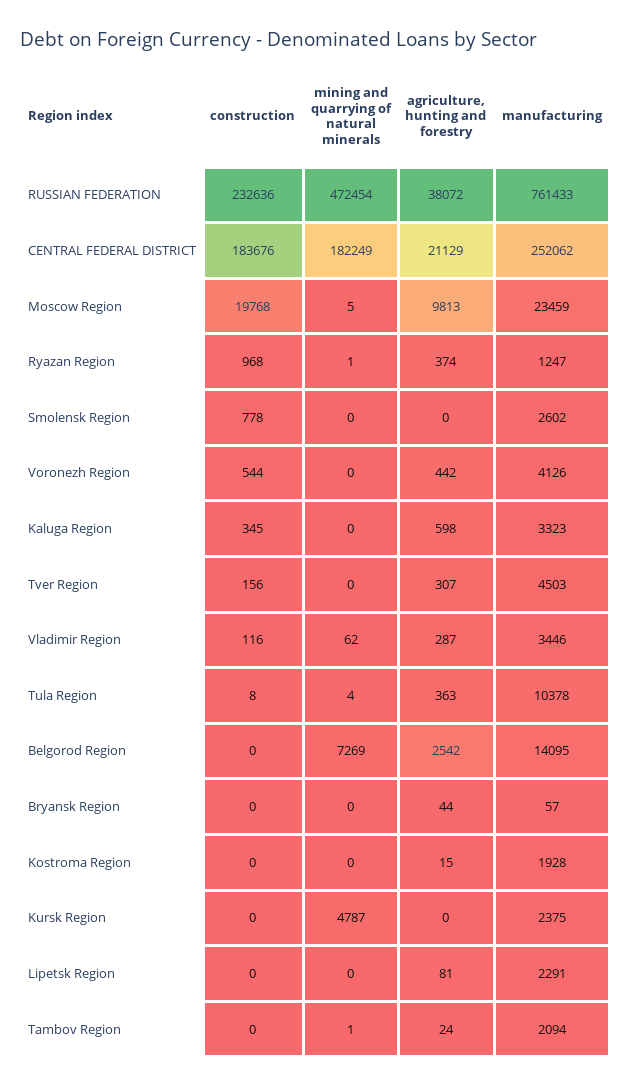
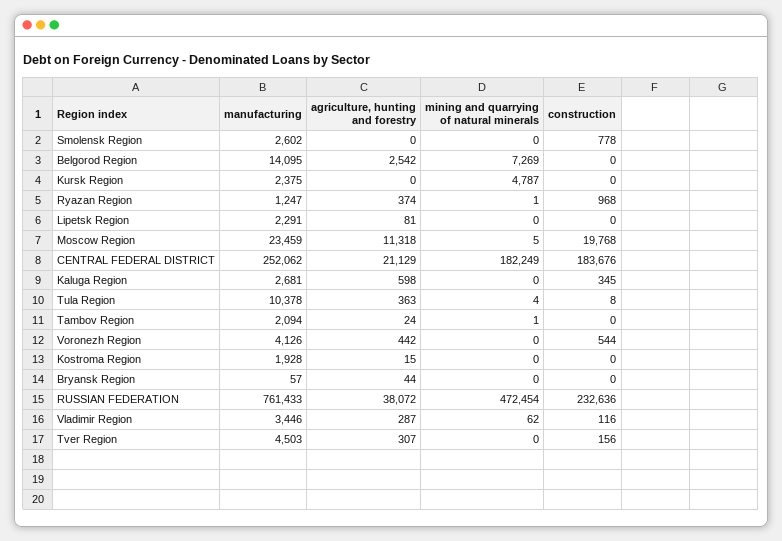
  {
    "construction": {
      "RUSSIAN FEDERATION": 232636,
      "CENTRAL FEDERAL DISTRICT": 183676,
      "Moscow Region": 19768,
      "Ryazan Region": 968,
      "Smolensk Region": 778,
      "Voronezh Region": 544,
      "Kaluga Region": 345,
      "Tver Region": 156,
      "Vladimir Region": 116,
      "Tula Region": 8,
      "Belgorod Region": 0,
      "Bryansk Region": 0,
      "Kostroma Region": 0,
      "Kursk Region": 0,
      "Lipetsk Region": 0,
      "Tambov Region": 0
    },
    "mining and quarrying of natural minerals": {
      "RUSSIAN FEDERATION": 472454,
      "CENTRAL FEDERAL DISTRICT": 182249,
      "Moscow Region": 5,
      "Ryazan Region": 1,
      "Smolensk Region": 0,
      "Voronezh Region": 0,
      "Kaluga Region": 0,
      "Tver Region": 0,
      "Vladimir Region": 62,
      "Tula Region": 4,
      "Belgorod Region": 7269,
      "Bryansk Region": 0,
      "Kostroma Region": 0,
      "Kursk Region": 4787,
      "Lipetsk Region": 0,
      "Tambov Region": 1
    },
    "agriculture, hunting and forestry": {
      "RUSSIAN FEDERATION": 38072,
      "CENTRAL FEDERAL DISTRICT": 21129,
-     "Moscow Region": 9813,
+     "Moscow Region": 11318,
      "Ryazan Region": 374,
      "Smolensk Region": 0,
      "Voronezh Region": 442,
      "Kaluga Region": 598,
      "Tver Region": 307,
      "Vladimir Region": 287,
      "Tula Region": 363,
      "Belgorod Region": 2542,
      "Bryansk Region": 44,
      "Kostroma Region": 15,
      "Kursk Region": 0,
      "Lipetsk Region": 81,
      "Tambov Region": 24
    },
    "manufacturing": {
      "RUSSIAN FEDERATION": 761433,
      "CENTRAL FEDERAL DISTRICT": 252062,
      "Moscow Region": 23459,
      "Ryazan Region": 1247,
      "Smolensk Region": 2602,
      "Voronezh Region": 4126,
-     "Kaluga Region": 3323,
+     "Kaluga Region": 2681,
      "Tver Region": 4503,
      "Vladimir Region": 3446,
      "Tula Region": 10378,
      "Belgorod Region": 14095,
      "Bryansk Region": 57,
      "Kostroma Region": 1928,
      "Kursk Region": 2375,
      "Lipetsk Region": 2291,
      "Tambov Region": 2094
    }
  }

